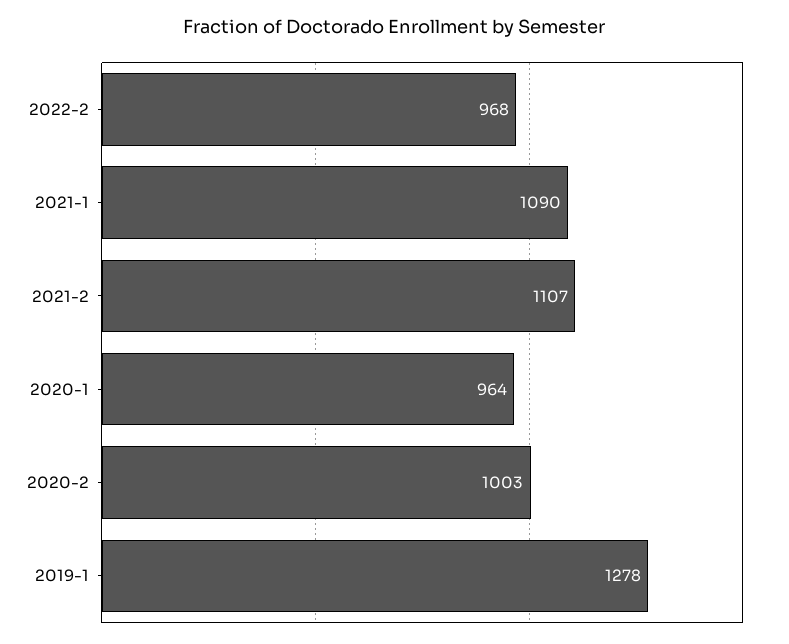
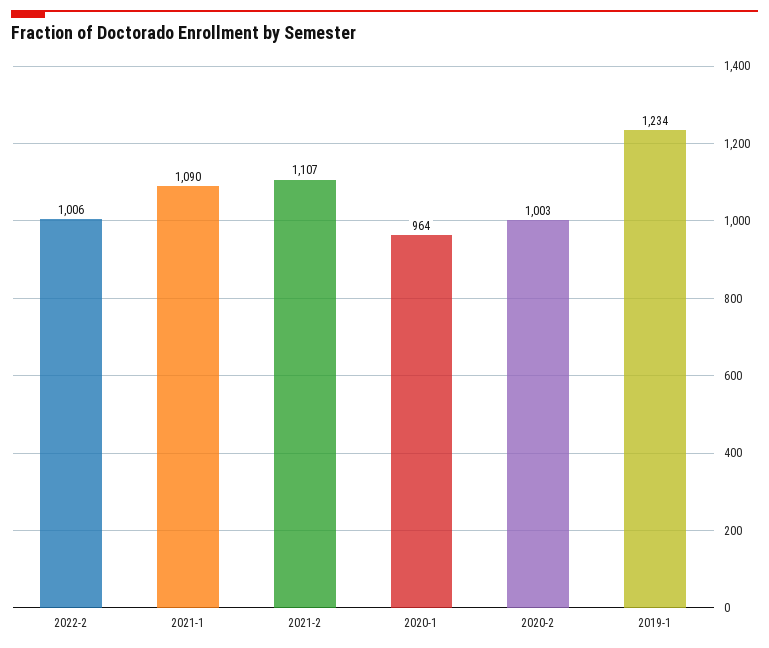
  {
-   "2022-2": 968,
+   "2022-2": 1006,
    "2021-1": 1090,
    "2021-2": 1107,
    "2020-1": 964,
    "2020-2": 1003,
-   "2019-1": 1278
+   "2019-1": 1234
  }

